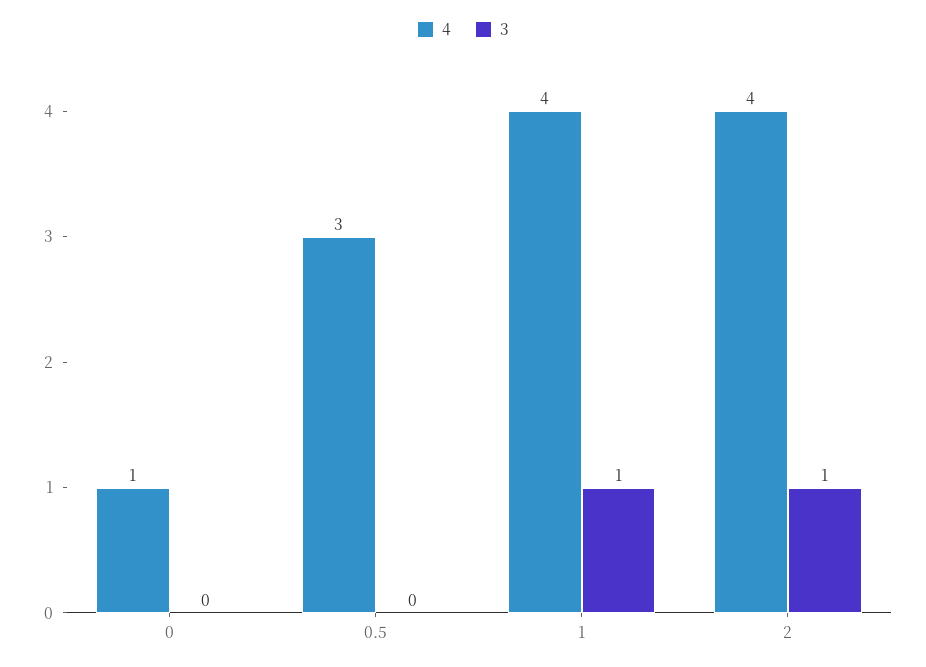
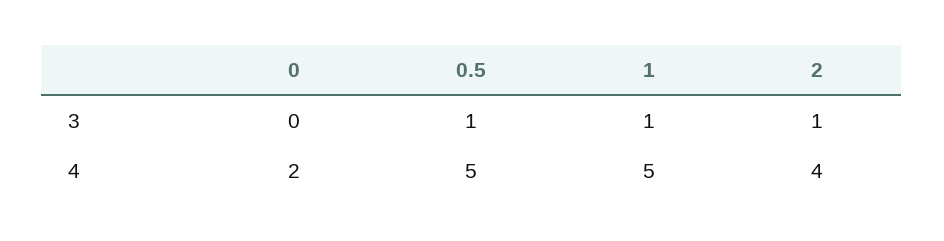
  {
    "4": {
-     "0": 1,
+     "0": 2,
-     "0.5": 3,
+     "0.5": 5,
-     "1": 4,
+     "1": 5,
      "2": 4
    },
    "3": {
      "0": 0,
-     "0.5": 0,
+     "0.5": 1,
      "1": 1,
      "2": 1
    }
  }

